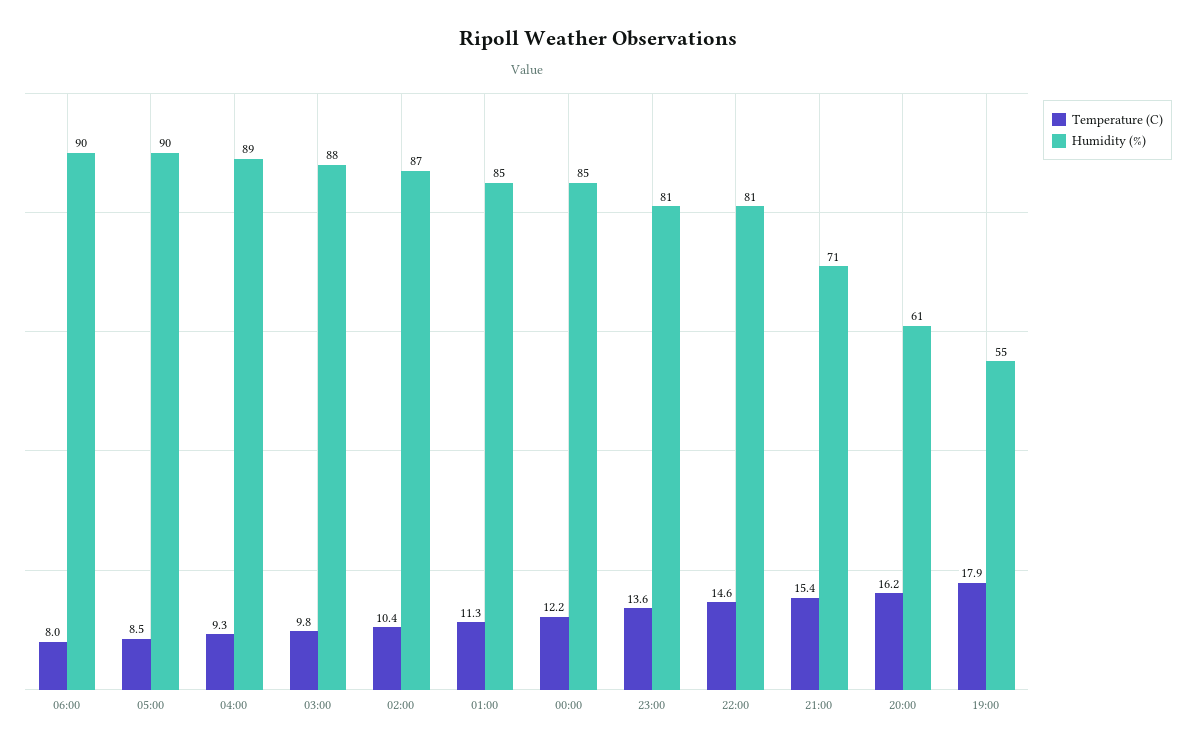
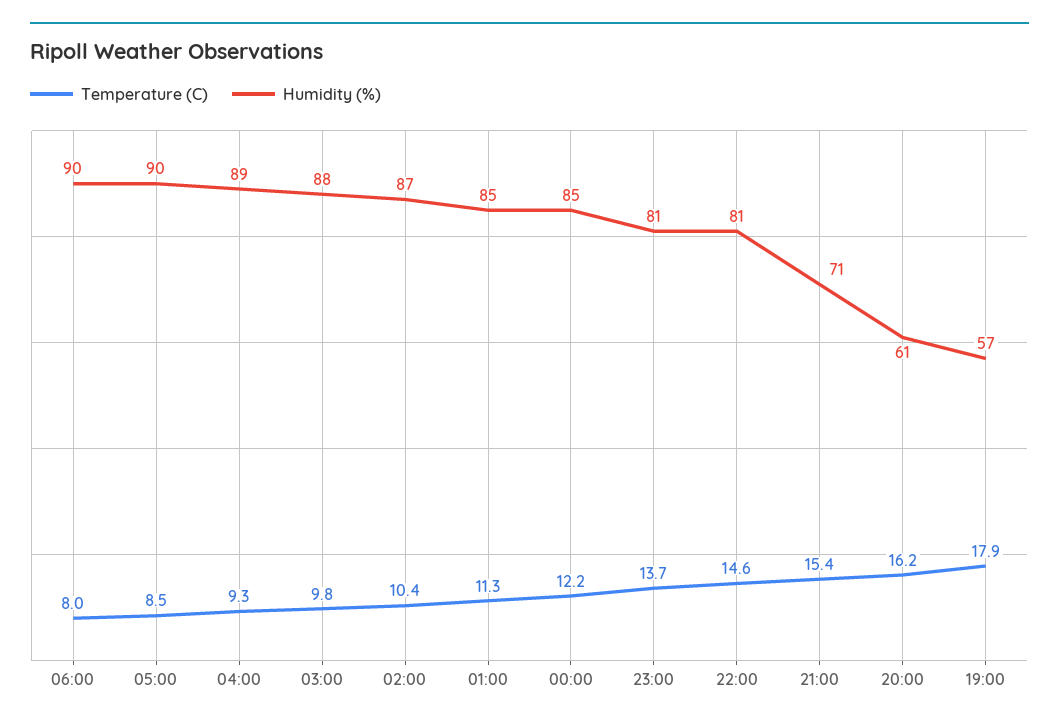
  {
    "Temperature (C)": {
      "06:00": 8,
      "05:00": 8.5,
      "04:00": 9.3,
      "03:00": 9.8,
      "02:00": 10.4,
      "01:00": 11.3,
      "00:00": 12.2,
-     "23:00": 13.6,
+     "23:00": 13.7,
      "22:00": 14.6,
      "21:00": 15.4,
      "20:00": 16.2,
      "19:00": 17.9
    },
    "Humidity (%)": {
      "06:00": 90,
      "05:00": 90,
      "04:00": 89,
      "03:00": 88,
      "02:00": 87,
      "01:00": 85,
      "00:00": 85,
      "23:00": 81,
      "22:00": 81,
      "21:00": 71,
      "20:00": 61,
-     "19:00": 55
+     "19:00": 57
    }
  }

